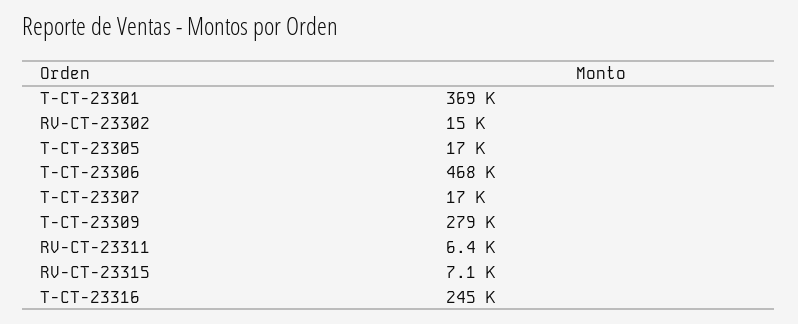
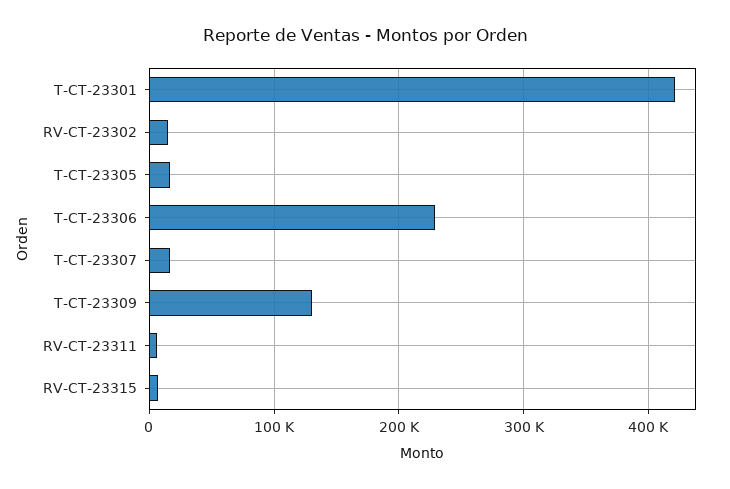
  {
-   "T-CT-23301": 369000,
+   "T-CT-23301": 420000,
    "RV-CT-23302": 15000,
    "T-CT-23305": 17000,
-   "T-CT-23306": 468000,
+   "T-CT-23306": 230000,
    "T-CT-23307": 17000,
-   "T-CT-23309": 279000,
+   "T-CT-23309": 130000,
    "RV-CT-23311": 6400,
-   "RV-CT-23315": 7100,
+   "RV-CT-23315": 7100
-   "T-CT-23316": 245000
  }

